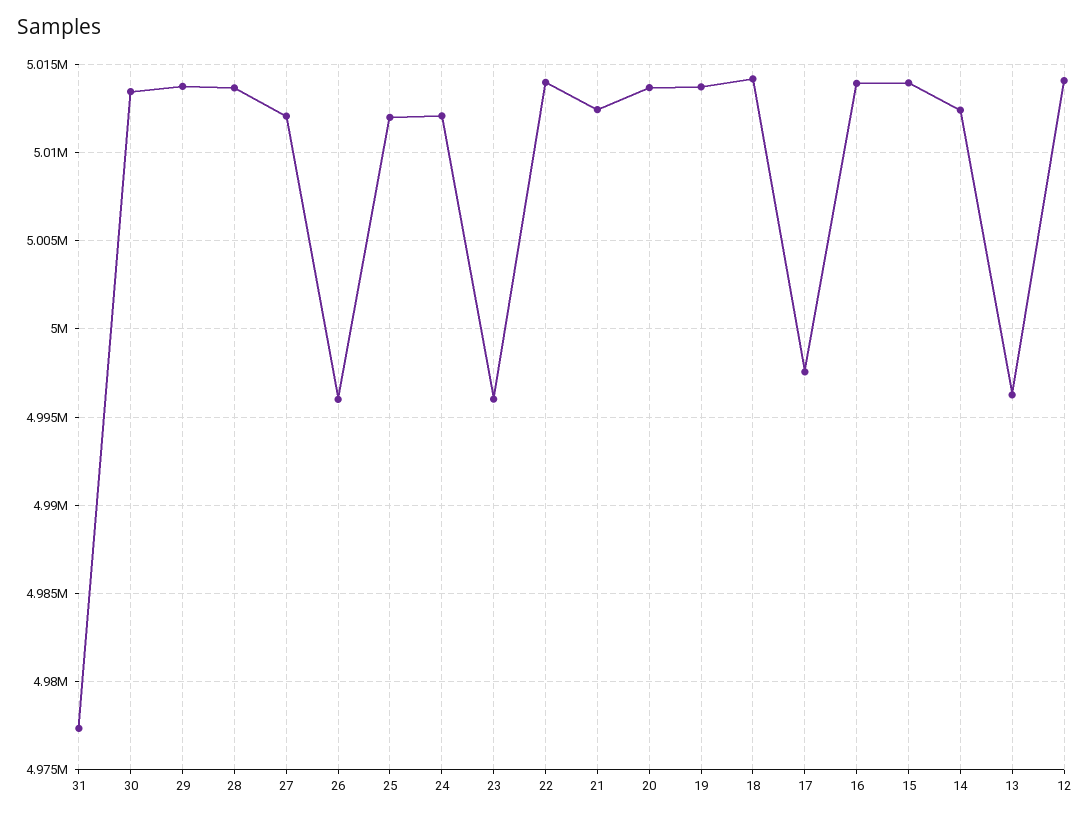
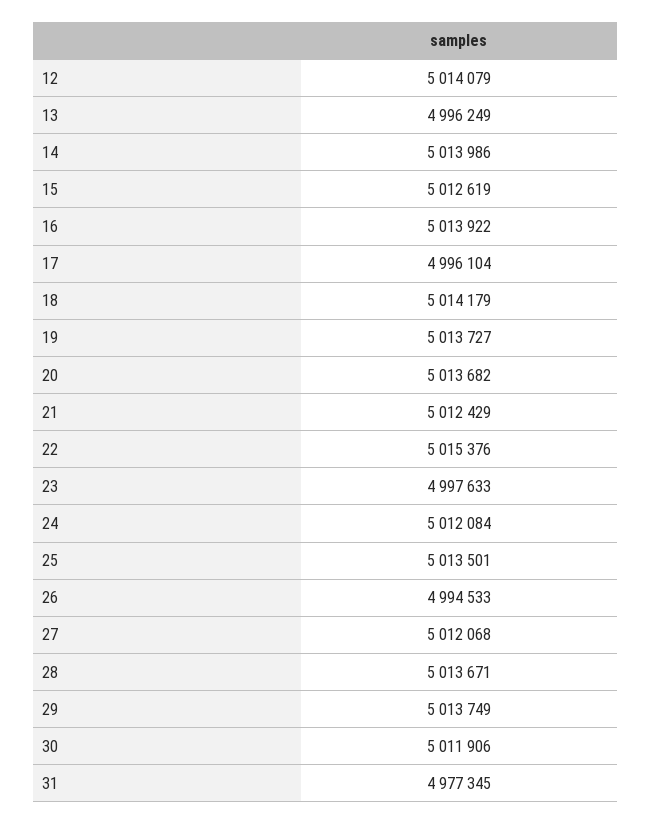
  {
    "31": 4977345,
-   "30": 5013500,
+   "30": 5011906,
    "29": 5013749,
    "28": 5013671,
    "27": 5012068,
-   "26": 4996000,
+   "26": 4994533,
-   "25": 5012000,
+   "25": 5013501,
    "24": 5012084,
-   "23": 4996000,
+   "23": 4997633,
-   "22": 5014000,
+   "22": 5015376,
    "21": 5012429,
    "20": 5013682,
    "19": 5013727,
    "18": 5014179,
-   "17": 4997500,
+   "17": 4996104,
    "16": 5013922,
-   "15": 5014000,
+   "15": 5012619,
-   "14": 5012500,
+   "14": 5013986,
    "13": 4996249,
    "12": 5014079
  }

